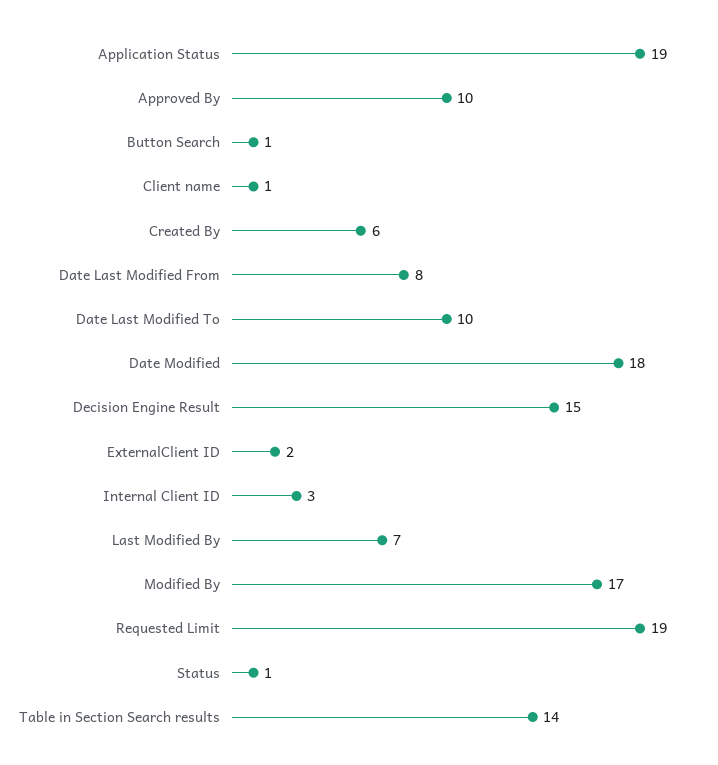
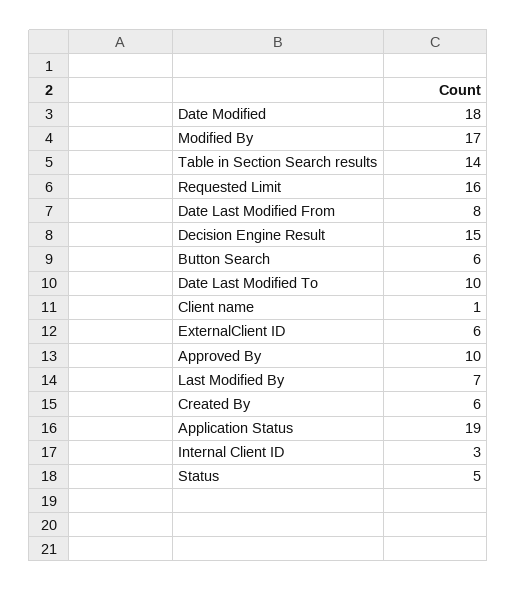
  {
    "Application Status": 19,
    "Approved By": 10,
-   "Button Search": 1,
+   "Button Search": 6,
    "Client name": 1,
    "Created By": 6,
    "Date Last Modified From": 8,
    "Date Last Modified To": 10,
    "Date Modified": 18,
    "Decision Engine Result": 15,
-   "ExternalClient ID": 2,
+   "ExternalClient ID": 6,
    "Internal Client ID": 3,
    "Last Modified By": 7,
    "Modified By": 17,
-   "Requested Limit": 19,
+   "Requested Limit": 16,
-   "Status": 1,
+   "Status": 5,
    "Table in Section Search results": 14
  }

